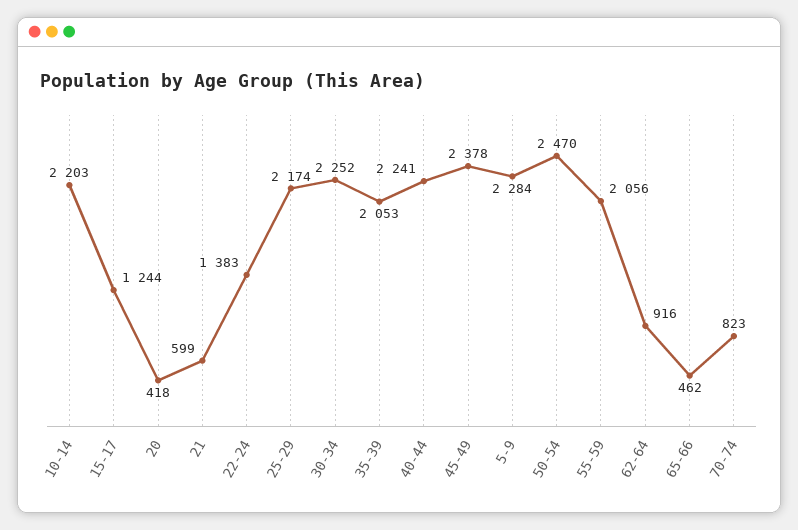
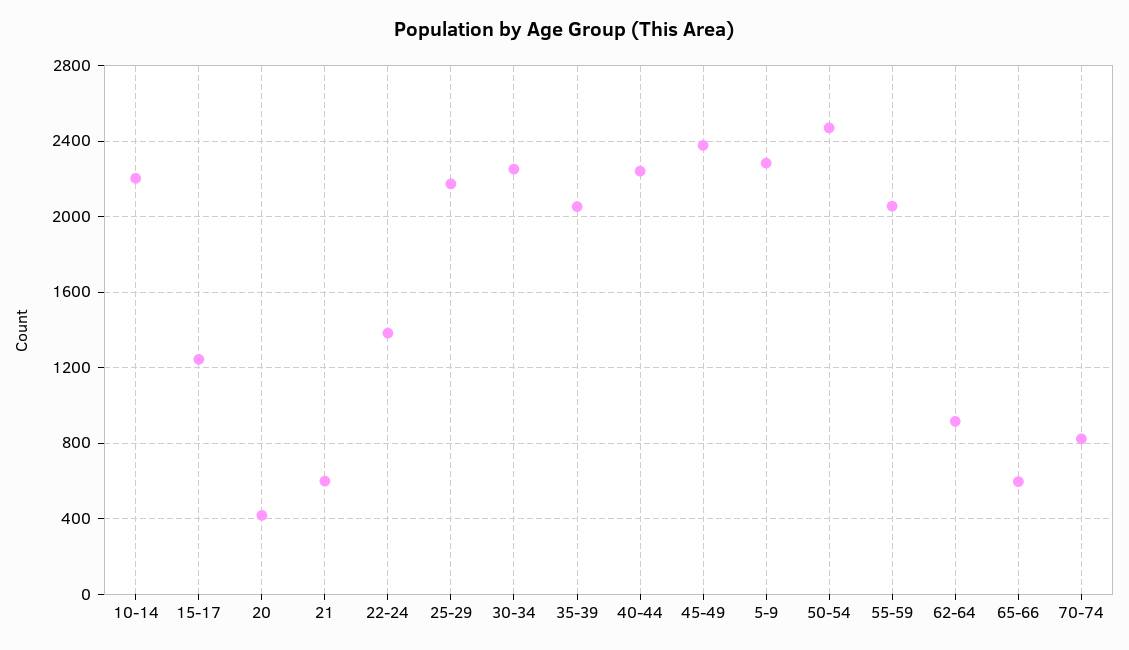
  {
    "10-14": 2203,
    "15-17": 1244,
    "20": 418,
    "21": 599,
    "22-24": 1383,
    "25-29": 2174,
    "30-34": 2252,
    "35-39": 2053,
    "40-44": 2241,
    "45-49": 2378,
    "5-9": 2284,
    "50-54": 2470,
    "55-59": 2056,
    "62-64": 916,
-   "65-66": 462,
+   "65-66": 600,
    "70-74": 823
  }

